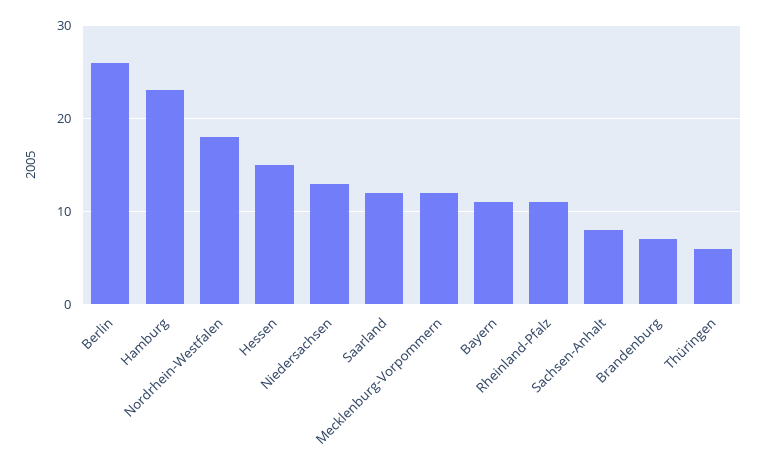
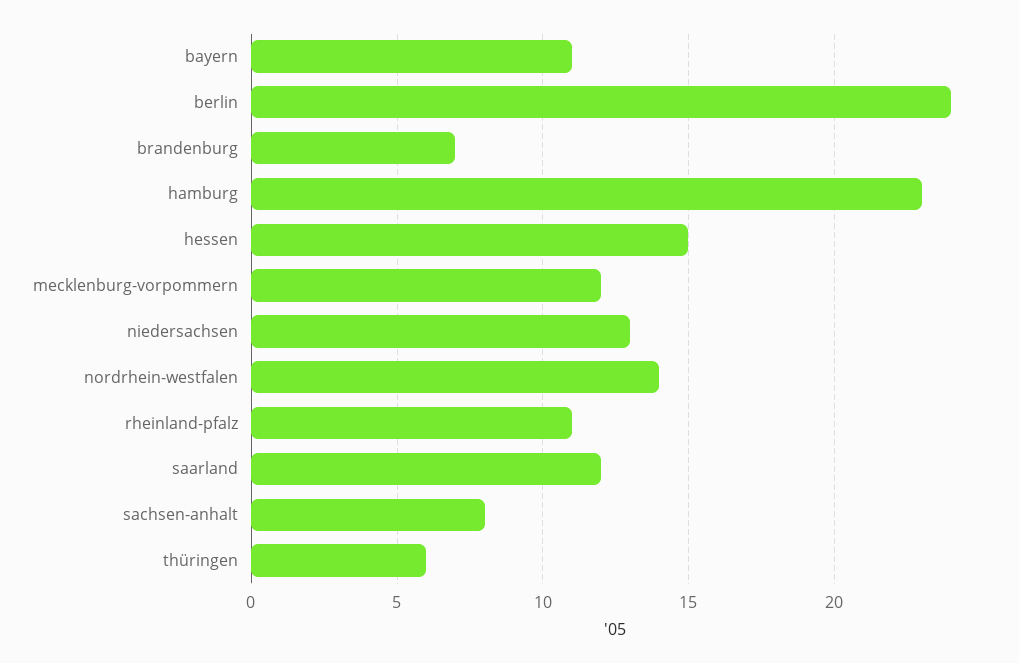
  {
-   "Berlin": 26,
+   "Berlin": 24,
    "Hamburg": 23,
-   "Nordrhein-Westfalen": 18,
+   "Nordrhein-Westfalen": 14,
    "Hessen": 15,
    "Niedersachsen": 13,
    "Saarland": 12,
    "Mecklenburg-Vorpommern": 12,
    "Bayern": 11,
    "Rheinland-Pfalz": 11,
    "Sachsen-Anhalt": 8,
    "Brandenburg": 7,
    "Thüringen": 6
  }

